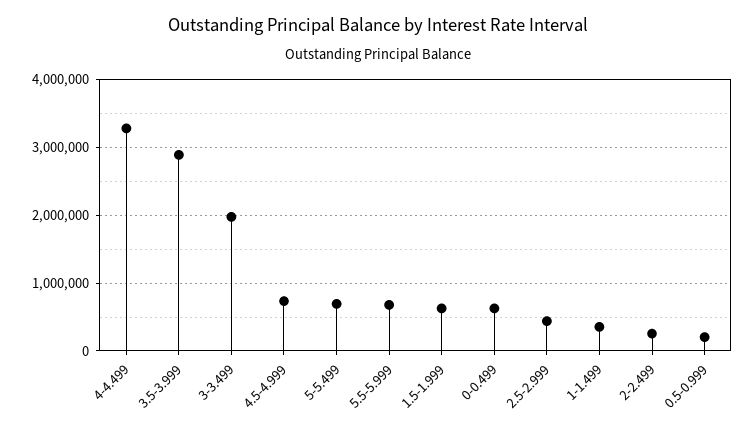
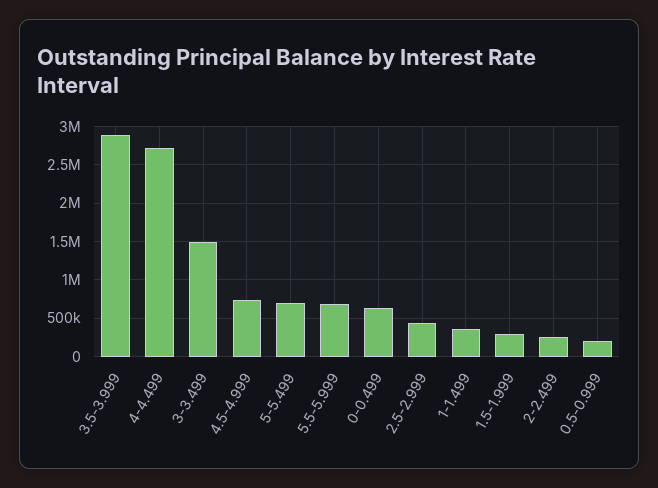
  {
-   "4-4.499": 3300000,
+   "4-4.499": 2700000,
    "3.5-3.999": 2900000,
-   "3-3.499": 2000000,
+   "3-3.499": 1500000,
    "4.5-4.999": 700000,
    "5-5.499": 700000,
    "5.5-5.999": 700000,
-   "1.5-1.999": 600000,
+   "1.5-1.999": 300000,
    "0-0.499": 600000,
    "2.5-2.999": 400000,
    "1-1.499": 400000,
    "2-2.499": 300000,
    "0.5-0.999": 200000
  }

